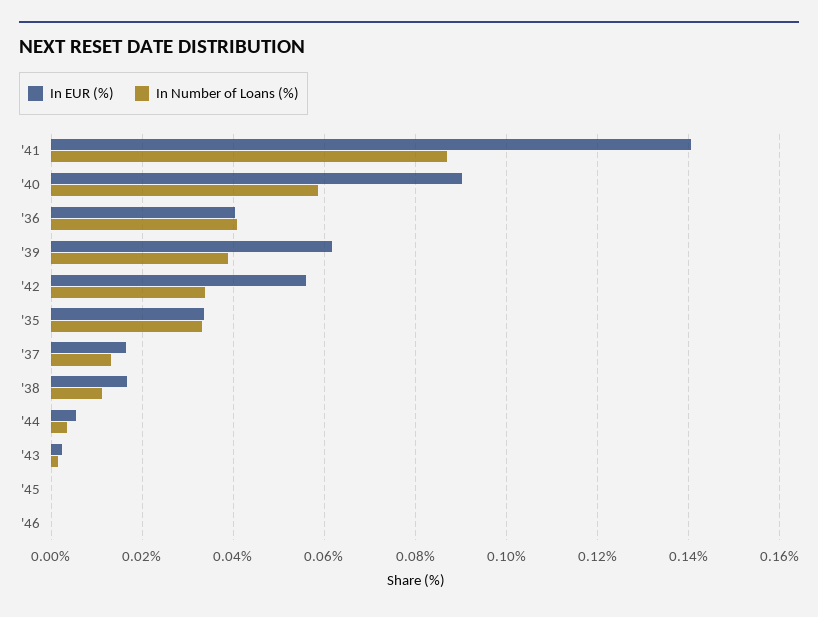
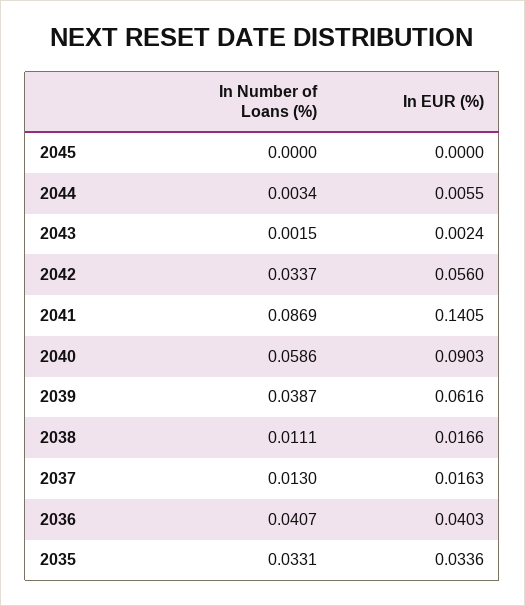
  {
    "In EUR (%)": {
      "'41": 0.1405,
      "'40": 0.0903,
      "'36": 0.0403,
      "'39": 0.0616,
      "'42": 0.056,
      "'35": 0.0336,
      "'37": 0.0163,
      "'38": 0.0166,
      "'44": 0.0055,
      "'43": 0.0024,
-     "'45": 0,
+     "'45": 0
-     "'46": 0
    },
    "In Number of Loans (%)": {
      "'41": 0.0869,
      "'40": 0.0586,
      "'36": 0.0407,
      "'39": 0.0387,
      "'42": 0.0337,
      "'35": 0.0331,
      "'37": 0.013,
      "'38": 0.0111,
      "'44": 0.0034,
      "'43": 0.0015,
-     "'45": 0,
+     "'45": 0
-     "'46": 0
    }
  }

